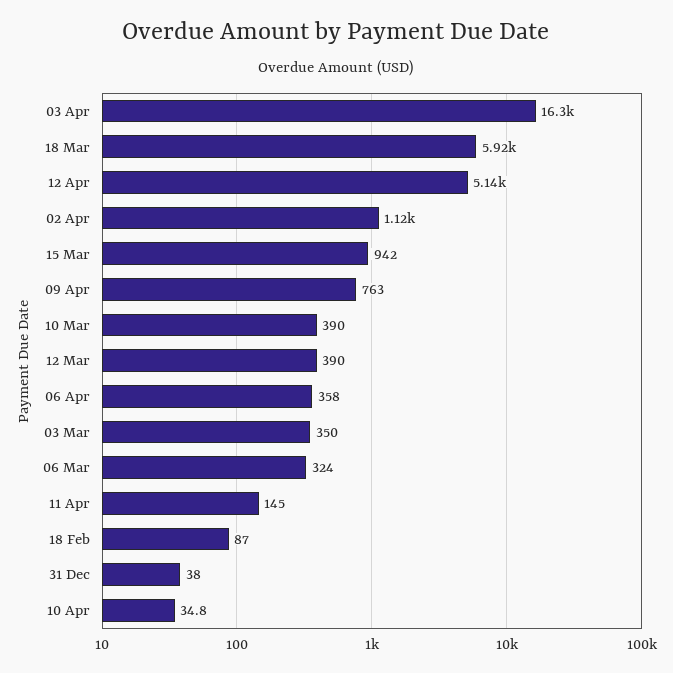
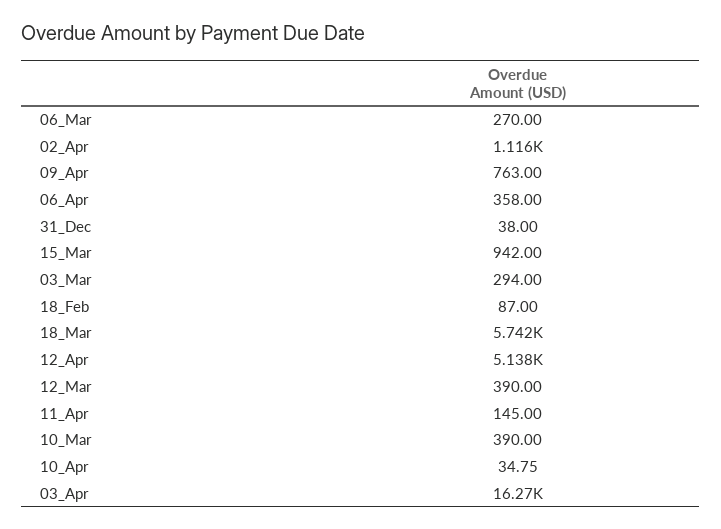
  {
    "03 Apr": 16270,
-   "18 Mar": 5920,
+   "18 Mar": 5742,
    "12 Apr": 5138,
    "02 Apr": 1116,
    "15 Mar": 942,
    "09 Apr": 763,
    "10 Mar": 390,
    "12 Mar": 390,
    "06 Apr": 358,
-   "03 Mar": 350,
+   "03 Mar": 294,
-   "06 Mar": 324,
+   "06 Mar": 270,
    "11 Apr": 145,
    "18 Feb": 87,
    "31 Dec": 38,
    "10 Apr": 34.75
  }

